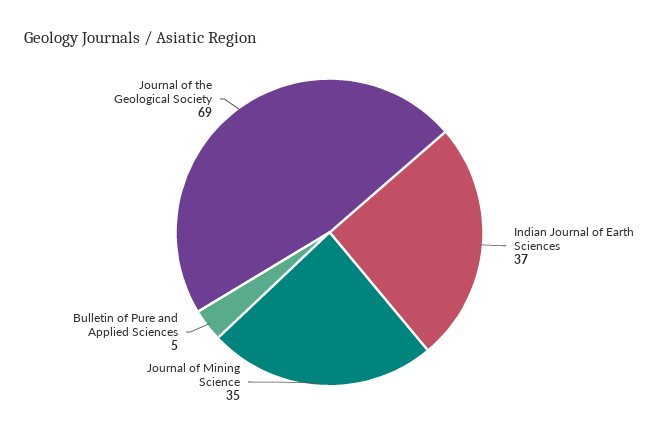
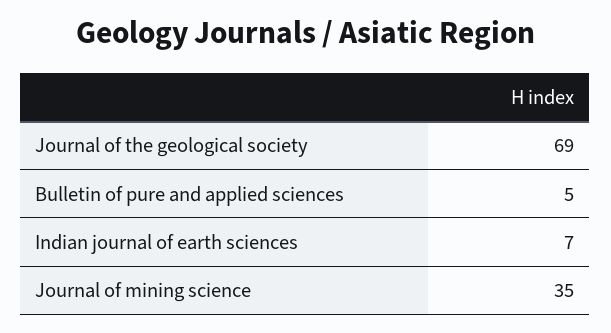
  {
-   "Indian Journal of Earth Sciences": 37,
+   "Indian Journal of Earth Sciences": 7,
    "Journal of Mining Science": 35,
    "Bulletin of Pure and Applied Sciences": 5,
    "Journal of the Geological Society": 69
  }

